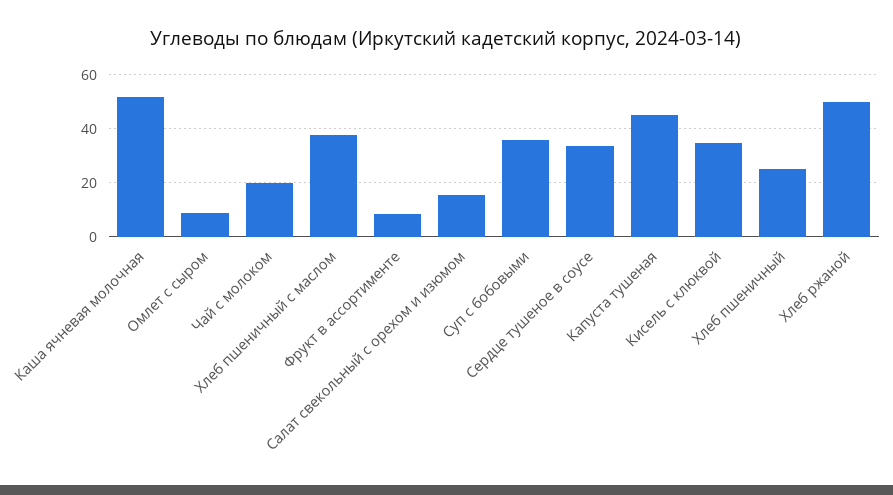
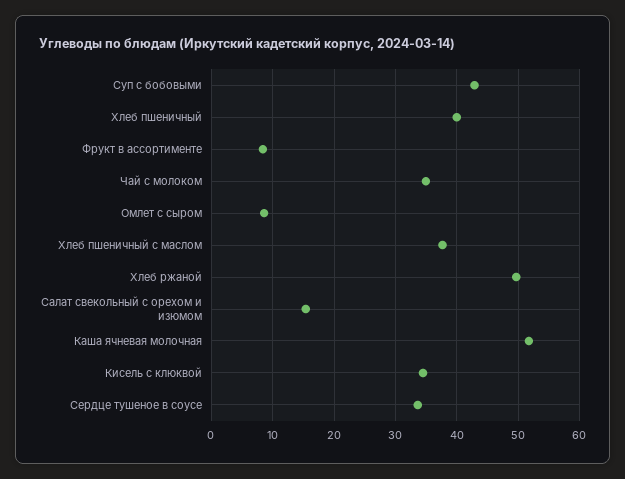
  {
    "Каша ячневая молочная": 52,
    "Омлет с сыром": 9,
-   "Чай с молоком": 20,
+   "Чай с молоком": 35,
    "Хлеб пшеничный с маслом": 38,
    "Фрукт в ассортименте": 8,
    "Салат свекольный с орехом и изюмом": 15,
-   "Суп с бобовыми": 35,
+   "Суп с бобовыми": 43,
    "Сердце тушеное в соусе": 34,
-   "Капуста тушеная": 45,
    "Кисель с клюквой": 35,
-   "Хлеб пшеничный": 25,
+   "Хлеб пшеничный": 40,
    "Хлеб ржаной": 50
  }

